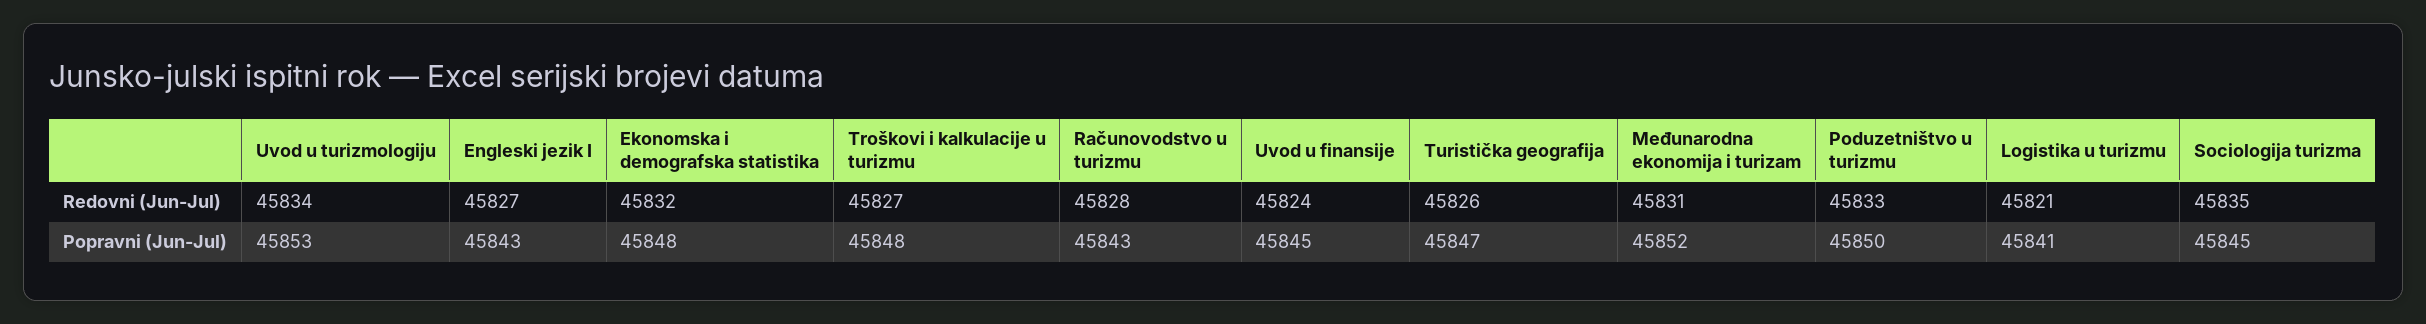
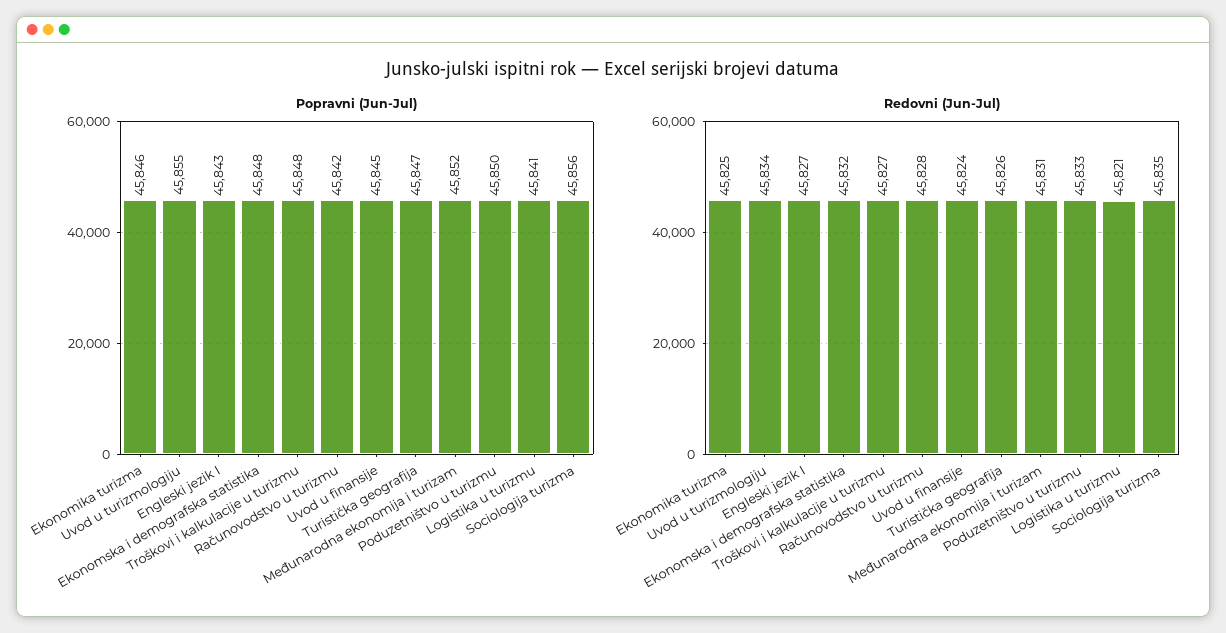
  {
    "Redovni (Jun-Jul)": {
      "Uvod u turizmologiju": 45834,
      "Engleski jezik I": 45827,
      "Ekonomska i demografska statistika": 45832,
      "Troškovi i kalkulacije u turizmu": 45827,
      "Računovodstvo u turizmu": 45828,
      "Uvod u finansije": 45824,
      "Turistička geografija": 45826,
      "Međunarodna ekonomija i turizam": 45831,
      "Poduzetništvo u turizmu": 45833,
      "Logistika u turizmu": 45821,
-     "Sociologija turizma": 45835
+     "Sociologija turizma": 45835,
+     "Ekonomika turizma": 45825
    },
    "Popravni (Jun-Jul)": {
-     "Uvod u turizmologiju": 45853,
+     "Uvod u turizmologiju": 45855,
      "Engleski jezik I": 45843,
      "Ekonomska i demografska statistika": 45848,
      "Troškovi i kalkulacije u turizmu": 45848,
-     "Računovodstvo u turizmu": 45843,
+     "Računovodstvo u turizmu": 45842,
      "Uvod u finansije": 45845,
      "Turistička geografija": 45847,
      "Međunarodna ekonomija i turizam": 45852,
      "Poduzetništvo u turizmu": 45850,
      "Logistika u turizmu": 45841,
-     "Sociologija turizma": 45845
+     "Sociologija turizma": 45856,
+     "Ekonomika turizma": 45846
    }
  }

